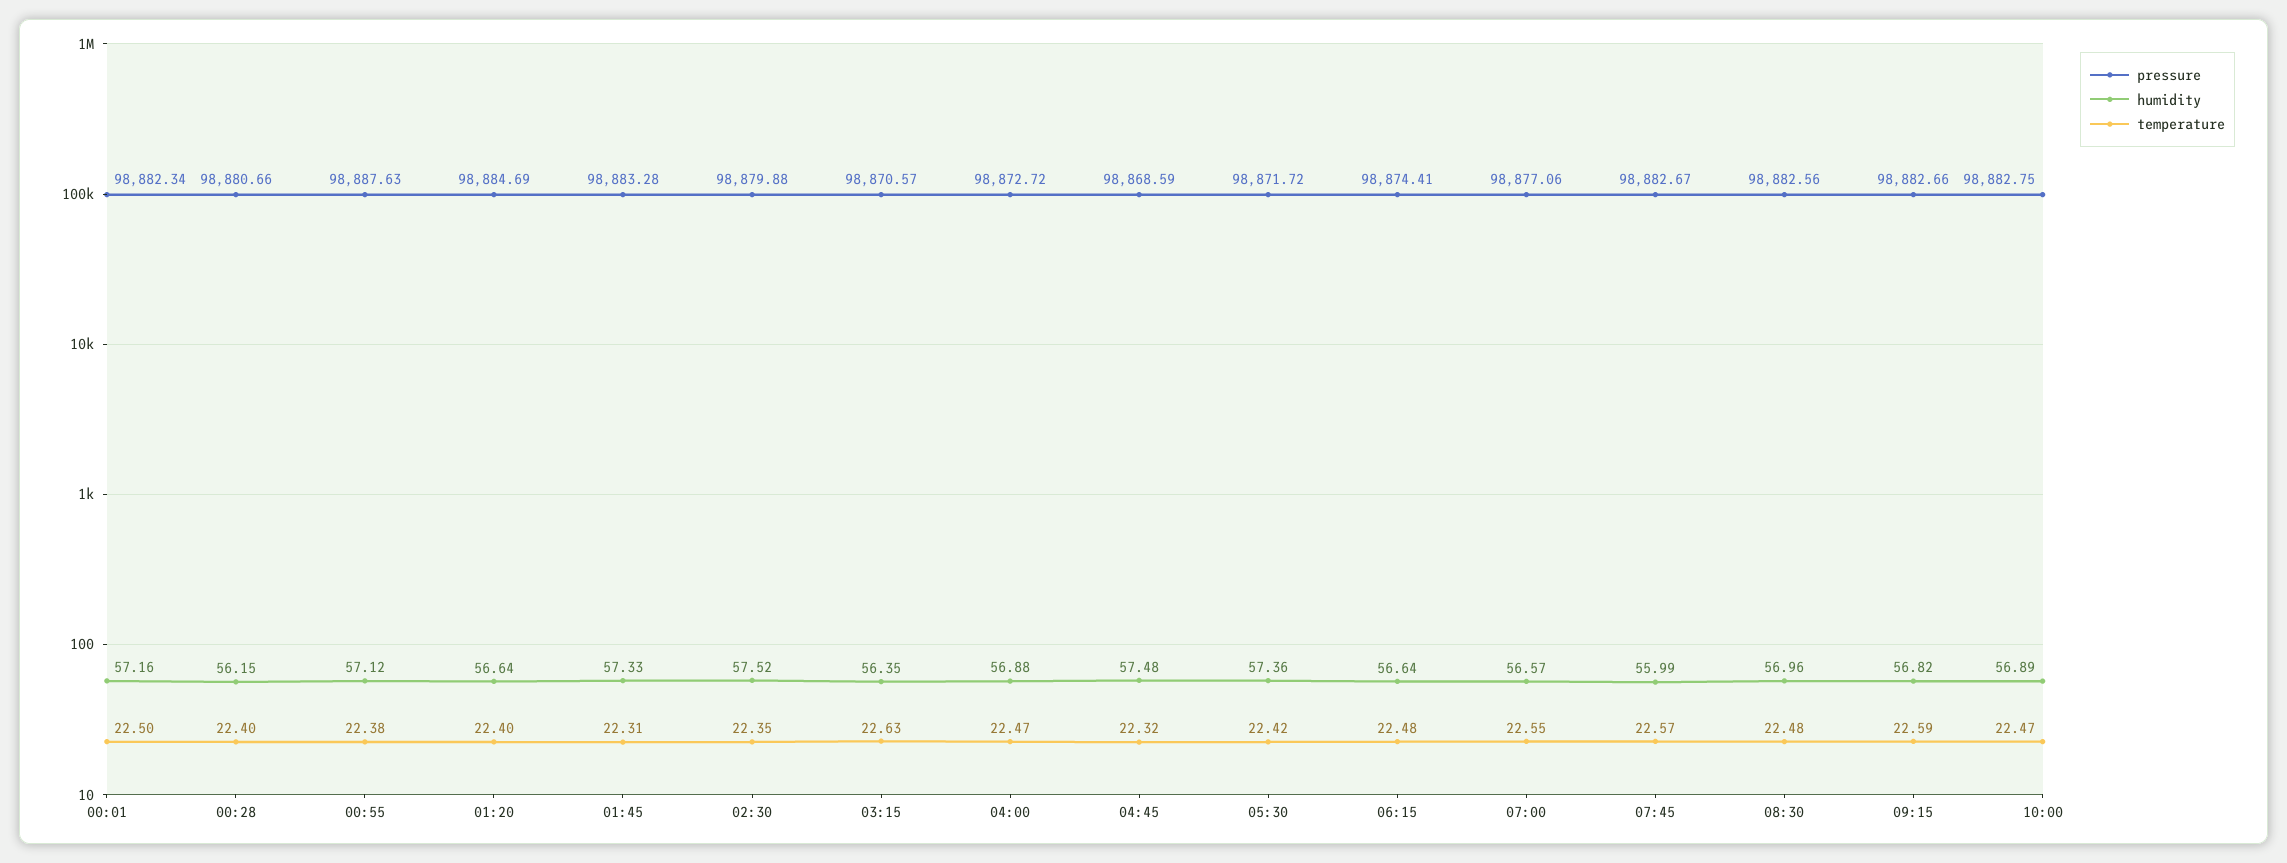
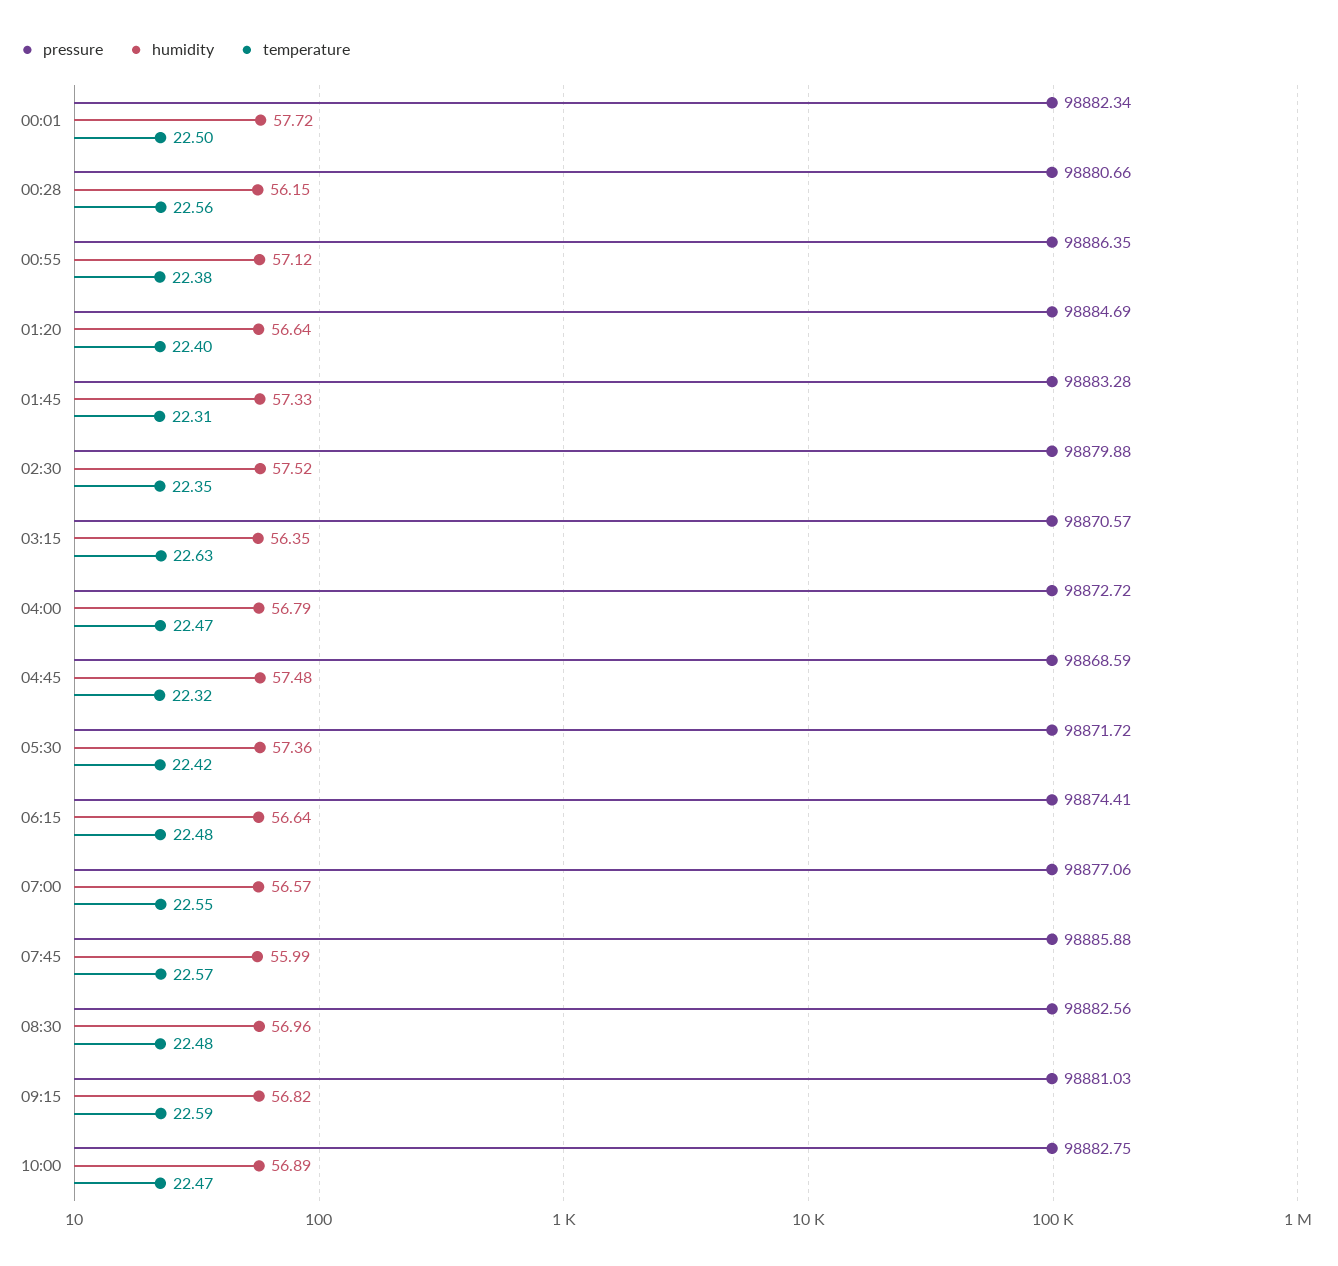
  {
    "pressure": {
      "00:01": 98882.34,
      "00:28": 98880.66,
-     "00:55": 98887.63,
+     "00:55": 98886.35,
      "01:20": 98884.69,
      "01:45": 98883.28,
      "02:30": 98879.88,
      "03:15": 98870.57,
      "04:00": 98872.72,
      "04:45": 98868.59,
      "05:30": 98871.72,
      "06:15": 98874.41,
      "07:00": 98877.06,
-     "07:45": 98882.67,
+     "07:45": 98885.88,
      "08:30": 98882.56,
-     "09:15": 98882.66,
+     "09:15": 98881.03,
      "10:00": 98882.75
    },
    "humidity": {
-     "00:01": 57.16,
+     "00:01": 57.72,
      "00:28": 56.15,
      "00:55": 57.12,
      "01:20": 56.64,
      "01:45": 57.33,
      "02:30": 57.52,
      "03:15": 56.35,
-     "04:00": 56.88,
+     "04:00": 56.79,
      "04:45": 57.48,
      "05:30": 57.36,
      "06:15": 56.64,
      "07:00": 56.57,
      "07:45": 55.99,
      "08:30": 56.96,
      "09:15": 56.82,
      "10:00": 56.89
    },
    "temperature": {
      "00:01": 22.5,
-     "00:28": 22.4,
+     "00:28": 22.56,
      "00:55": 22.38,
      "01:20": 22.4,
      "01:45": 22.31,
      "02:30": 22.35,
      "03:15": 22.63,
      "04:00": 22.47,
      "04:45": 22.32,
      "05:30": 22.42,
      "06:15": 22.48,
      "07:00": 22.55,
      "07:45": 22.57,
      "08:30": 22.48,
      "09:15": 22.59,
      "10:00": 22.47
    }
  }

